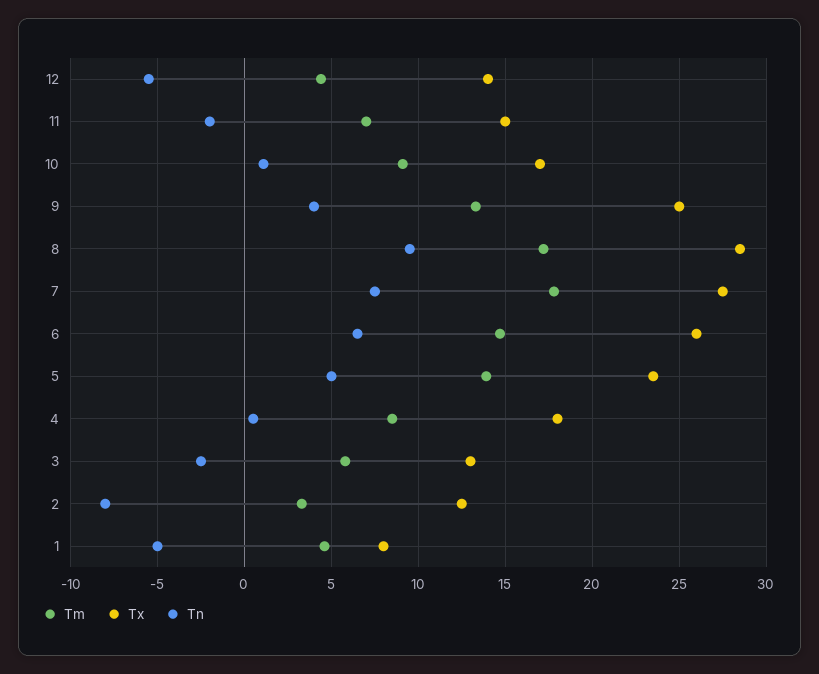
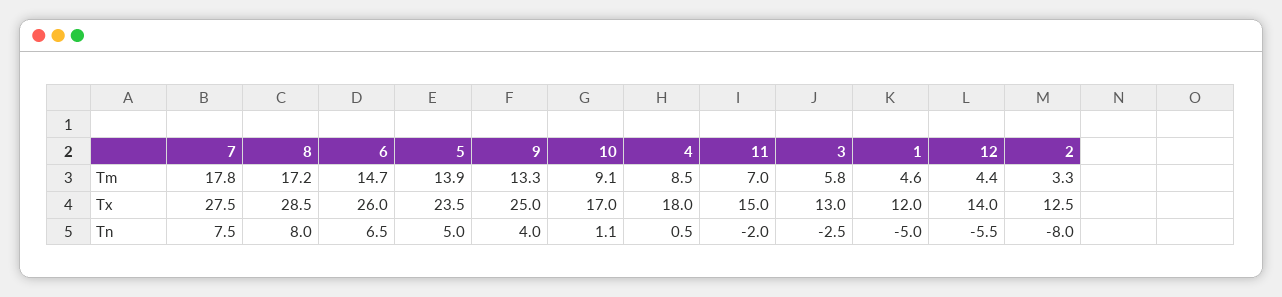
  {
    "Tm": {
      "12": 4.4,
      "11": 7,
      "10": 9.1,
      "9": 13.3,
      "8": 17.2,
      "7": 17.8,
      "6": 14.7,
      "5": 13.9,
      "4": 8.5,
      "3": 5.8,
      "2": 3.3,
      "1": 4.6
    },
    "Tx": {
      "12": 14,
      "11": 15,
      "10": 17,
      "9": 25,
      "8": 28.5,
      "7": 27.5,
      "6": 26,
      "5": 23.5,
      "4": 18,
      "3": 13,
      "2": 12.5,
-     "1": 8
+     "1": 12
    },
    "Tn": {
      "12": -5.5,
      "11": -2,
      "10": 1.1,
      "9": 4,
-     "8": 9.5,
+     "8": 8,
      "7": 7.5,
      "6": 6.5,
      "5": 5,
      "4": 0.5,
      "3": -2.5,
      "2": -8,
      "1": -5
    }
  }

